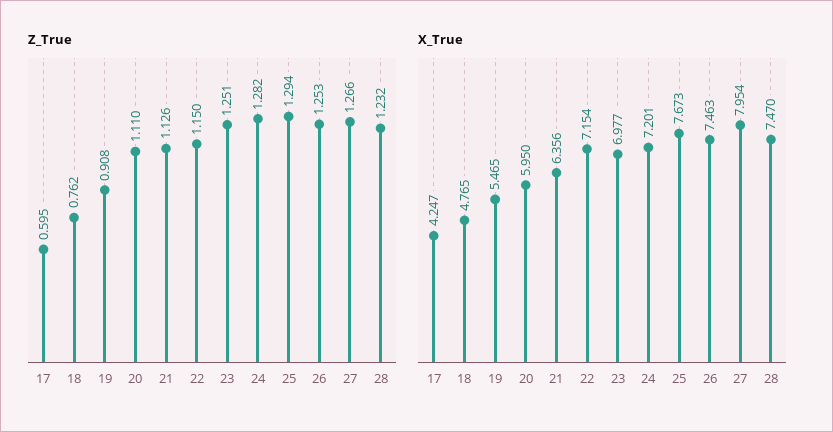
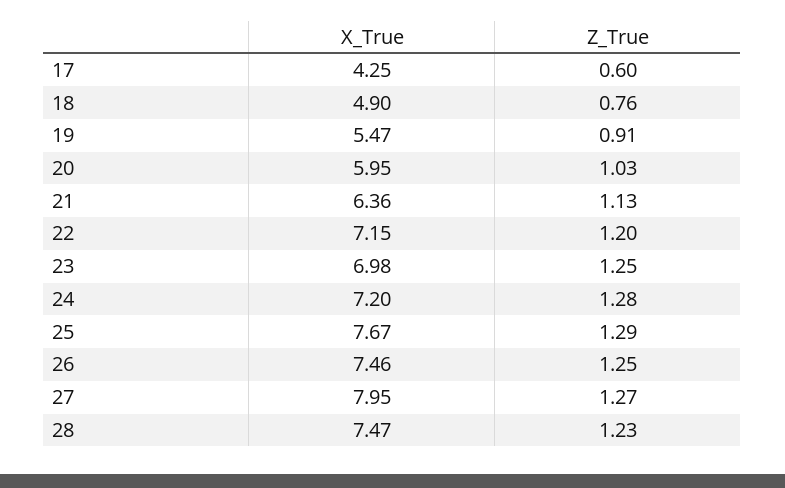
  {
    "Z_True": {
      "17": 0.595,
      "18": 0.762,
      "19": 0.908,
-     "20": 1.11,
+     "20": 1.03,
      "21": 1.126,
-     "22": 1.15,
+     "22": 1.2,
      "23": 1.251,
      "24": 1.282,
      "25": 1.294,
      "26": 1.253,
      "27": 1.266,
      "28": 1.232
    },
    "X_True": {
      "17": 4.247,
-     "18": 4.765,
+     "18": 4.9,
      "19": 5.465,
      "20": 5.95,
      "21": 6.356,
      "22": 7.154,
      "23": 6.977,
      "24": 7.201,
      "25": 7.673,
      "26": 7.463,
      "27": 7.954,
      "28": 7.47
    }
  }

